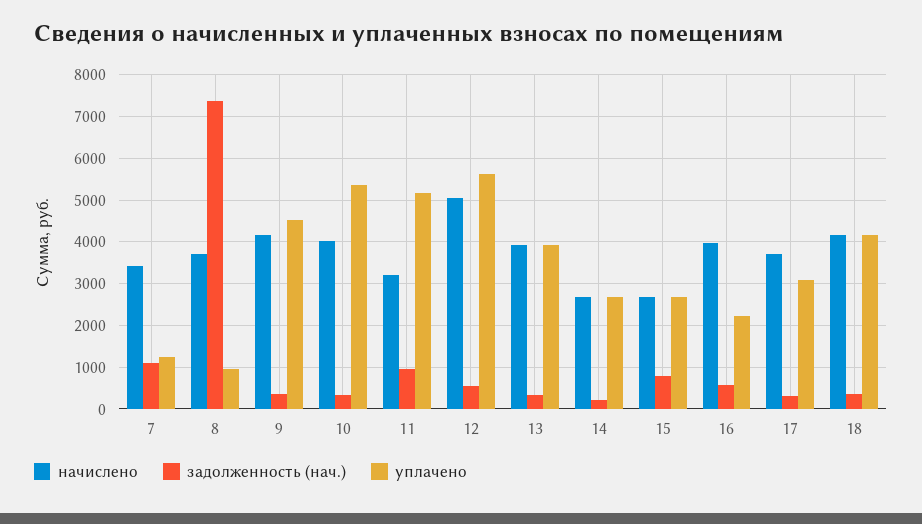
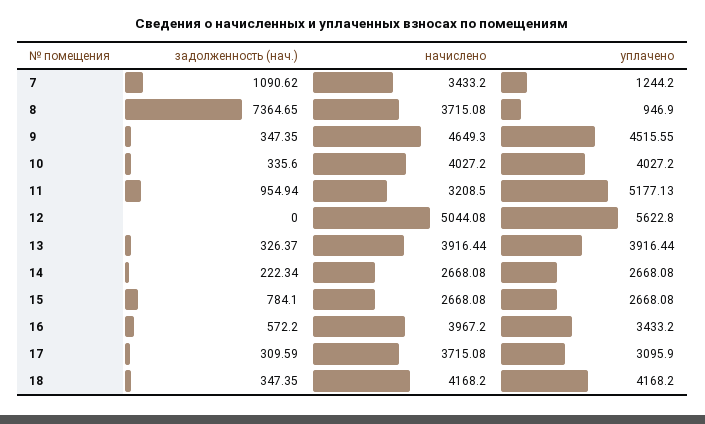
  {
    "начислено": {
      "7": 3433.2,
      "8": 3715.08,
-     "9": 4200,
+     "9": 4649.3,
      "10": 4027.2,
      "11": 3208.5,
      "12": 5044.08,
      "13": 3916.44,
      "14": 2668.08,
      "15": 2668.08,
      "16": 3967.2,
      "17": 3715.08,
      "18": 4168.2
    },
    "задолженность (нач.)": {
      "7": 1090.62,
      "8": 7364.65,
      "9": 347.35,
      "10": 335.6,
      "11": 954.94,
-     "12": 600,
+     "12": 0,
      "13": 326.37,
      "14": 222.34,
      "15": 784.1,
      "16": 572.2,
      "17": 309.59,
      "18": 347.35
    },
    "уплачено": {
      "7": 1244.2,
      "8": 946.9,
      "9": 4515.55,
-     "10": 5400,
+     "10": 4027.2,
      "11": 5177.13,
      "12": 5622.8,
      "13": 3916.44,
      "14": 2668.08,
      "15": 2668.08,
-     "16": 2200,
+     "16": 3433.2,
      "17": 3095.9,
      "18": 4168.2
    }
  }

